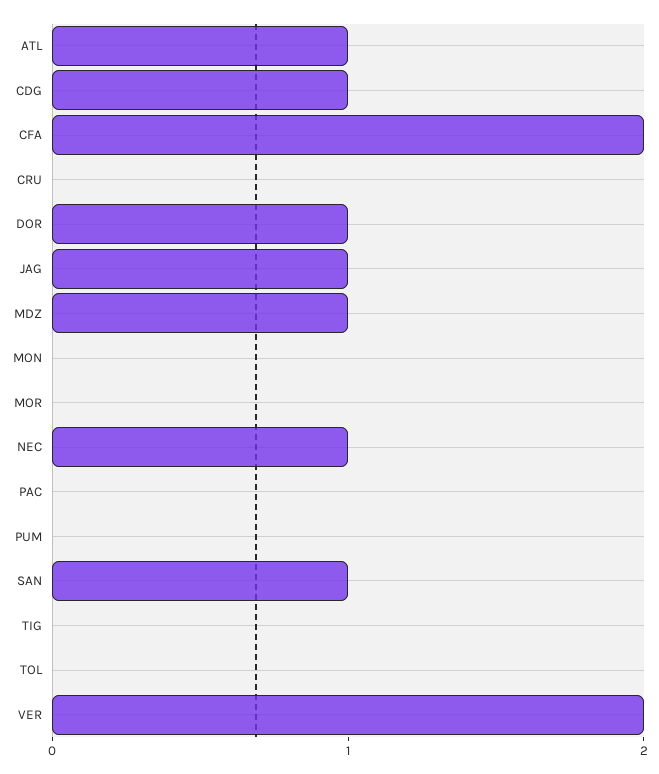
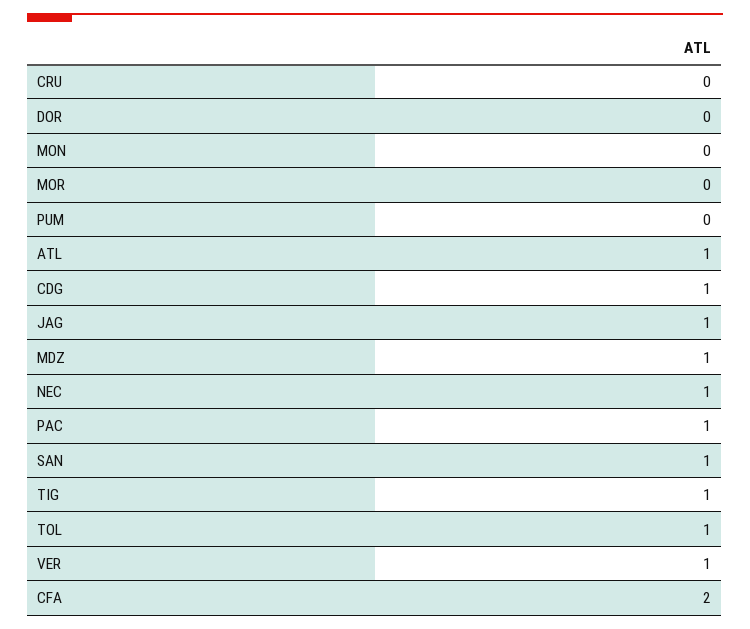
  {
    "ATL": 1,
    "CDG": 1,
    "CFA": 2,
    "CRU": 0,
-   "DOR": 1,
+   "DOR": 0,
    "JAG": 1,
    "MDZ": 1,
    "MON": 0,
    "MOR": 0,
    "NEC": 1,
-   "PAC": 0,
+   "PAC": 1,
    "PUM": 0,
    "SAN": 1,
-   "TIG": 0,
+   "TIG": 1,
-   "TOL": 0,
+   "TOL": 1,
-   "VER": 2
+   "VER": 1
  }

